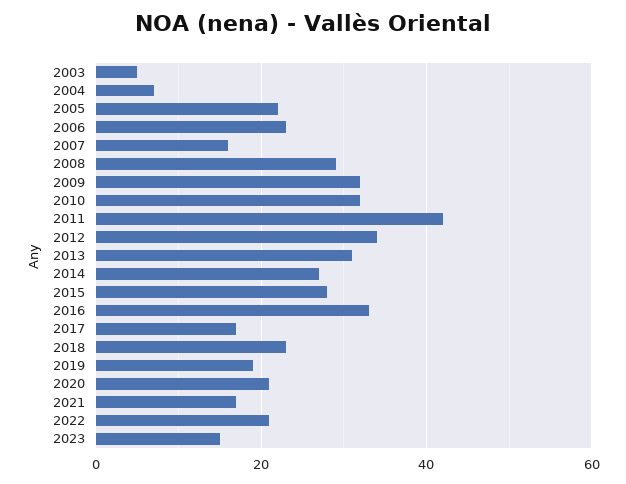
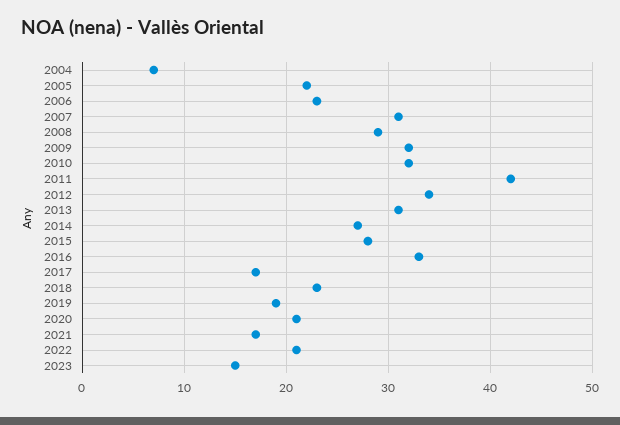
  {
-   "2003": 5,
    "2004": 7,
    "2005": 22,
    "2006": 23,
-   "2007": 15,
+   "2007": 31,
    "2008": 29,
    "2009": 32,
    "2010": 32,
    "2011": 42,
    "2012": 34,
    "2013": 31,
    "2014": 27,
    "2015": 28,
    "2016": 33,
    "2017": 17,
    "2018": 23,
    "2019": 19,
    "2020": 21,
    "2021": 17,
    "2022": 21,
    "2023": 15
  }

